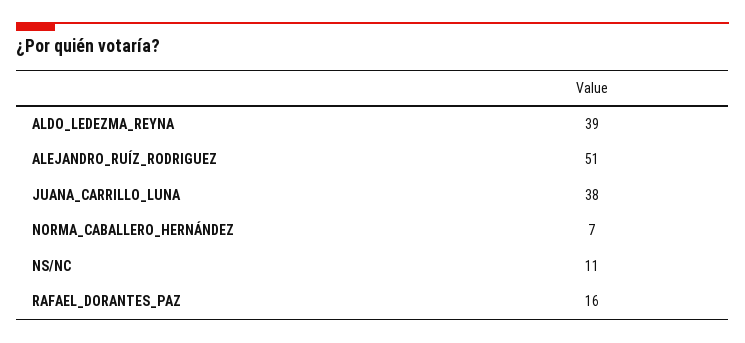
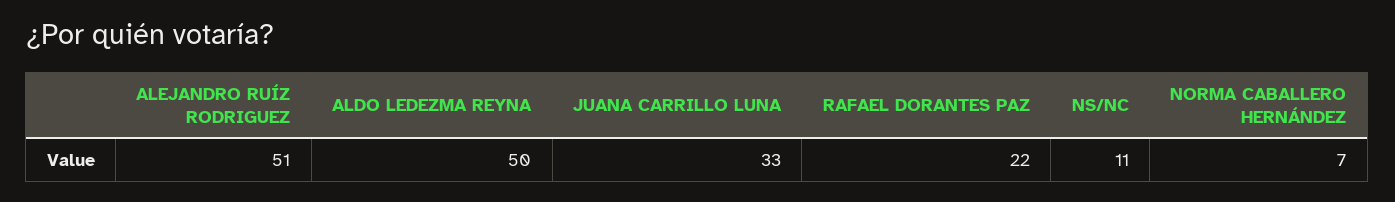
  {
-   "ALDO_LEDEZMA_REYNA": 39,
+   "ALDO_LEDEZMA_REYNA": 50,
    "ALEJANDRO_RUÍZ_RODRIGUEZ": 51,
-   "JUANA_CARRILLO_LUNA": 38,
+   "JUANA_CARRILLO_LUNA": 33,
    "NORMA_CABALLERO_HERNÁNDEZ": 7,
    "NS/NC": 11,
-   "RAFAEL_DORANTES_PAZ": 16
+   "RAFAEL_DORANTES_PAZ": 22
  }

